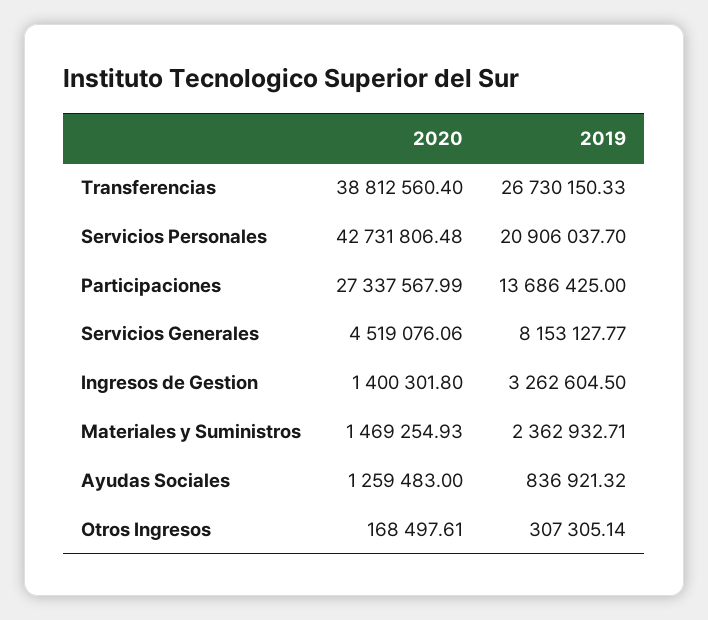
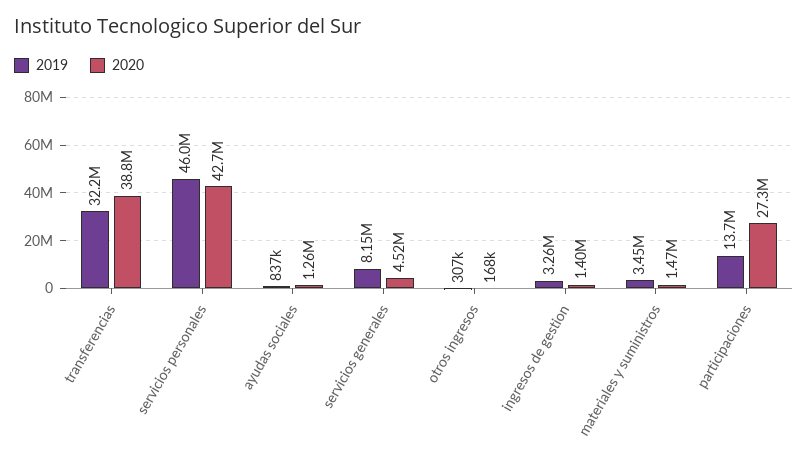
  {
    "2020": {
      "Transferencias": 38812560.4,
      "Servicios Personales": 42731806.48,
      "Participaciones": 27337567.99,
      "Servicios Generales": 4519076.06,
      "Ingresos de Gestion": 1400301.8,
      "Materiales y Suministros": 1469254.93,
      "Ayudas Sociales": 1259483,
      "Otros Ingresos": 168497.61
    },
    "2019": {
-     "Transferencias": 26730150.33,
+     "Transferencias": 32200000,
-     "Servicios Personales": 20906037.7,
+     "Servicios Personales": 46000000,
      "Participaciones": 13686425,
      "Servicios Generales": 8153127.77,
      "Ingresos de Gestion": 3262604.5,
-     "Materiales y Suministros": 2362932.71,
+     "Materiales y Suministros": 3450000,
      "Ayudas Sociales": 836921.32,
      "Otros Ingresos": 307305.14
    }
  }

